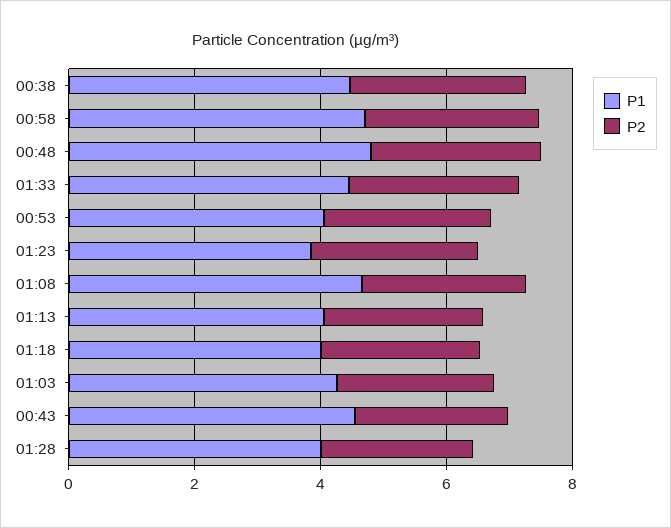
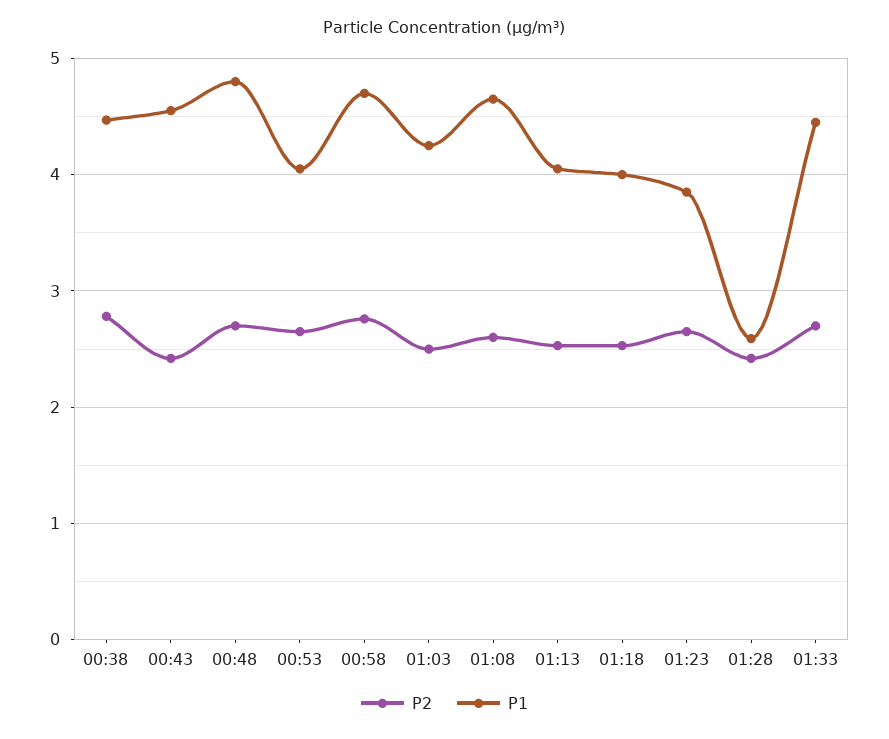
  {
    "P1": {
      "00:38": 4.5,
      "00:58": 4.7,
      "00:48": 4.8,
      "01:33": 4.5,
      "00:53": 4.1,
      "01:23": 3.9,
      "01:08": 4.7,
      "01:13": 4.1,
      "01:18": 4,
      "01:03": 4.3,
      "00:43": 4.6,
-     "01:28": 4
+     "01:28": 2.6
    },
    "P2": {
      "00:38": 2.8,
      "00:58": 2.8,
      "00:48": 2.7,
      "01:33": 2.7,
      "00:53": 2.7,
      "01:23": 2.7,
      "01:08": 2.6,
      "01:13": 2.5,
      "01:18": 2.5,
      "01:03": 2.5,
      "00:43": 2.4,
      "01:28": 2.4
    }
  }

